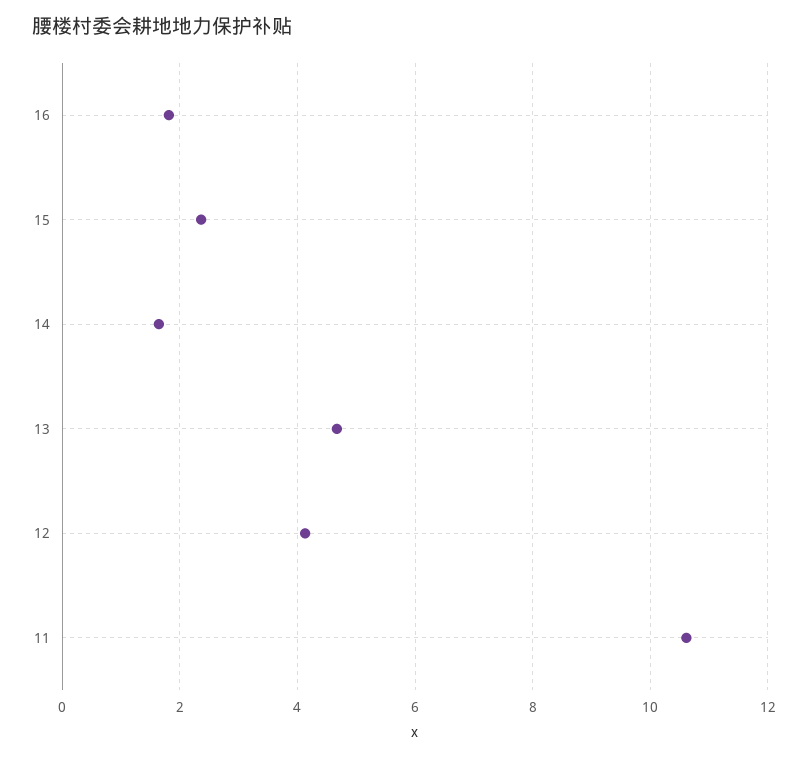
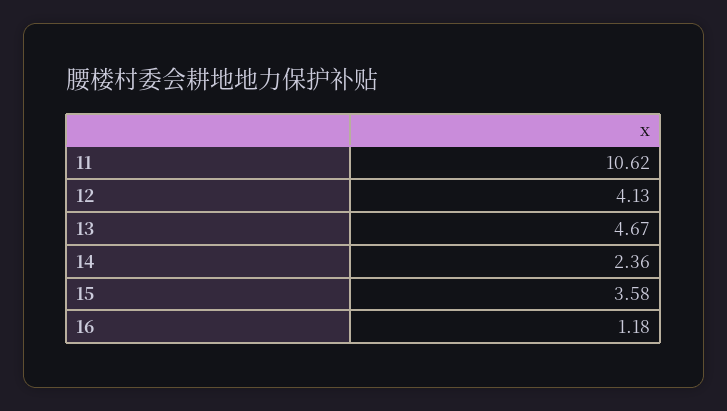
  {
-   "16": 1.8,
+   "16": 1.18,
-   "15": 2.4,
+   "15": 3.58,
-   "14": 1.6,
+   "14": 2.36,
    "13": 4.67,
    "12": 4.13,
    "11": 10.62
  }

